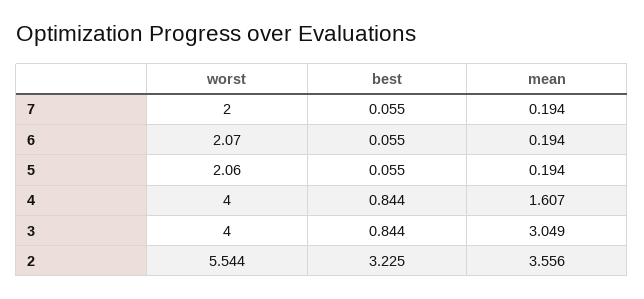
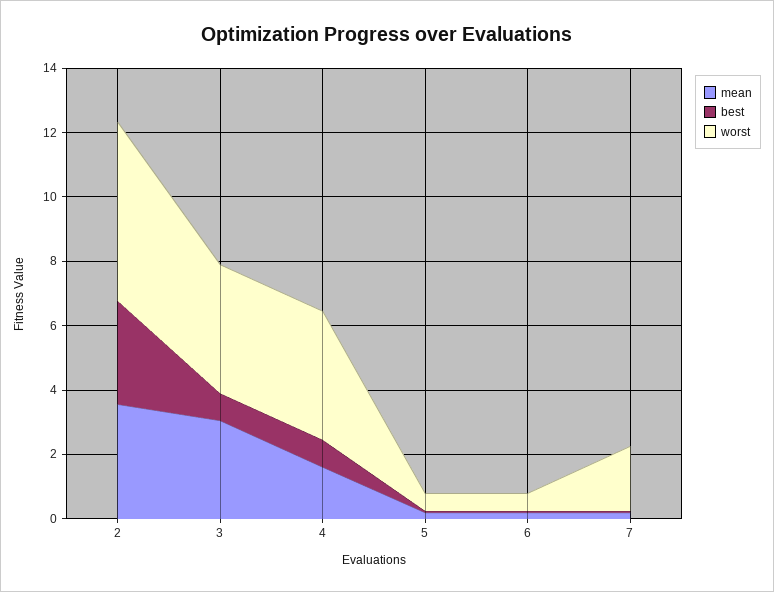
  {
    "worst": {
      "7": 2,
-     "6": 2.07,
+     "6": 0.5,
-     "5": 2.06,
+     "5": 0.5,
      "4": 4,
      "3": 4,
      "2": 5.544
    },
    "best": {
      "7": 0.055,
      "6": 0.055,
      "5": 0.055,
      "4": 0.844,
      "3": 0.844,
      "2": 3.225
    },
    "mean": {
      "7": 0.194,
      "6": 0.194,
      "5": 0.194,
      "4": 1.607,
      "3": 3.049,
      "2": 3.556
    }
  }

